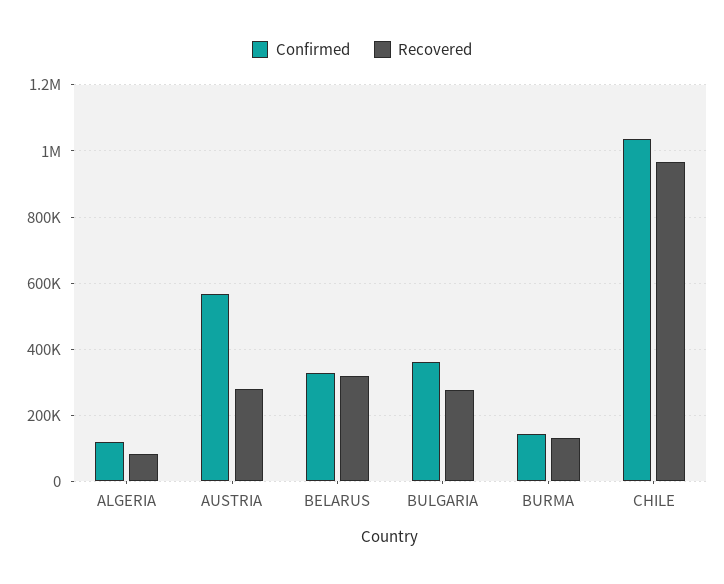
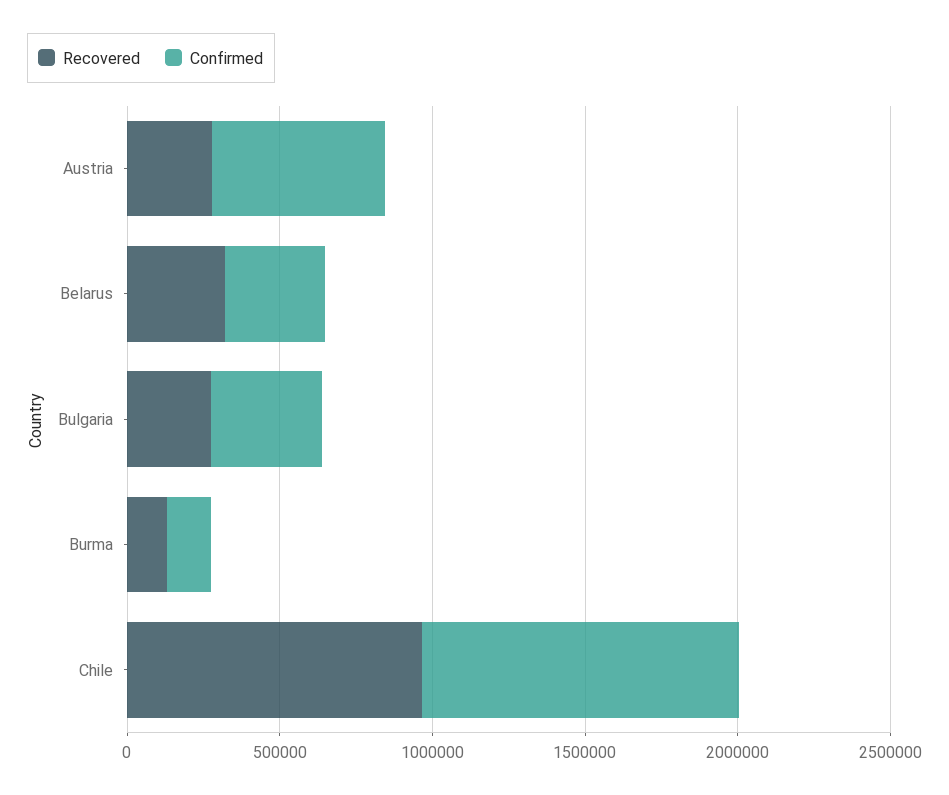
  {
    "Confirmed": {
-     "ALGERIA": 120000,
      "AUSTRIA": 560000,
      "BELARUS": 320000,
      "BULGARIA": 360000,
      "BURMA": 140000,
      "CHILE": 1040000
    },
    "Recovered": {
-     "ALGERIA": 80000,
      "AUSTRIA": 280000,
      "BELARUS": 320000,
      "BULGARIA": 280000,
      "BURMA": 140000,
      "CHILE": 960000
    }
  }

